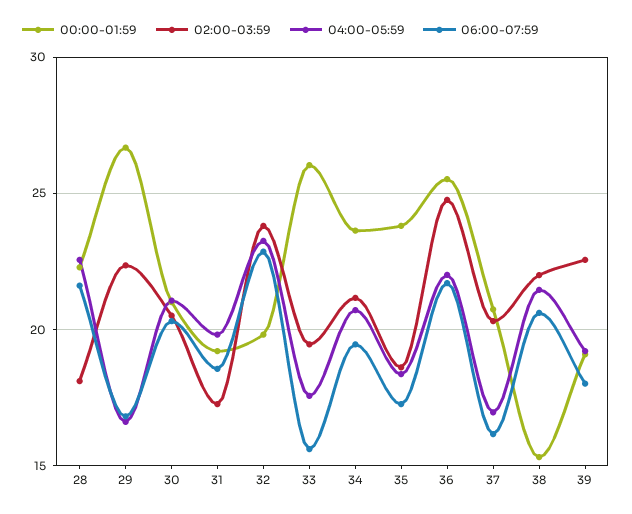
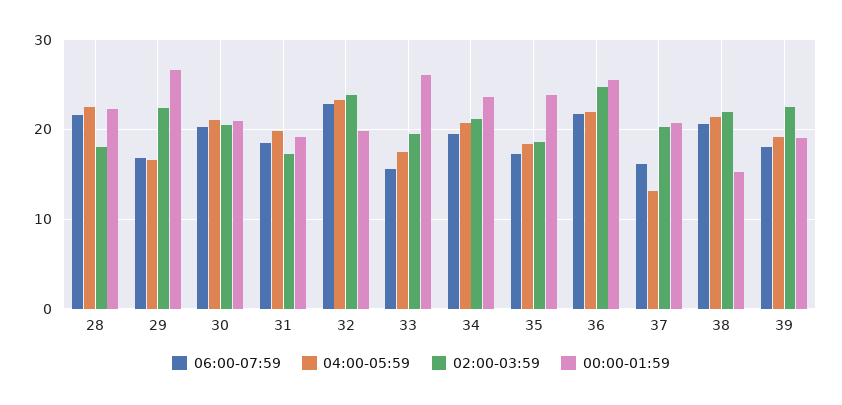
  {
    "00:00-01:59": {
      "28": 22.5,
      "29": 26.5,
      "30": 21,
      "31": 19,
      "32": 20,
      "33": 26,
      "34": 23.5,
      "35": 24,
      "36": 25.5,
      "37": 20.5,
      "38": 15.5,
      "39": 19
    },
    "02:00-03:59": {
      "28": 18,
      "29": 22.5,
      "30": 20.5,
      "31": 17.5,
      "32": 24,
      "33": 19.5,
      "34": 21,
      "35": 18.5,
      "36": 25,
      "37": 20.5,
      "38": 22,
      "39": 22.5
    },
    "04:00-05:59": {
      "28": 22.5,
      "29": 16.5,
      "30": 21,
      "31": 20,
      "32": 23.5,
      "33": 17.5,
      "34": 20.5,
      "35": 18.5,
      "36": 22,
-     "37": 17,
+     "37": 13,
      "38": 21.5,
      "39": 19
    },
    "06:00-07:59": {
      "28": 21.5,
      "29": 17,
      "30": 20.5,
      "31": 18.5,
      "32": 23,
      "33": 15.5,
      "34": 19.5,
      "35": 17.5,
      "36": 21.5,
      "37": 16,
      "38": 20.5,
      "39": 18
    }
  }

